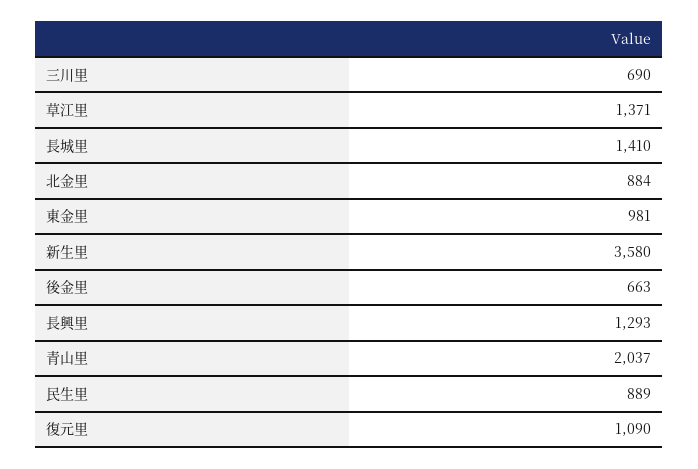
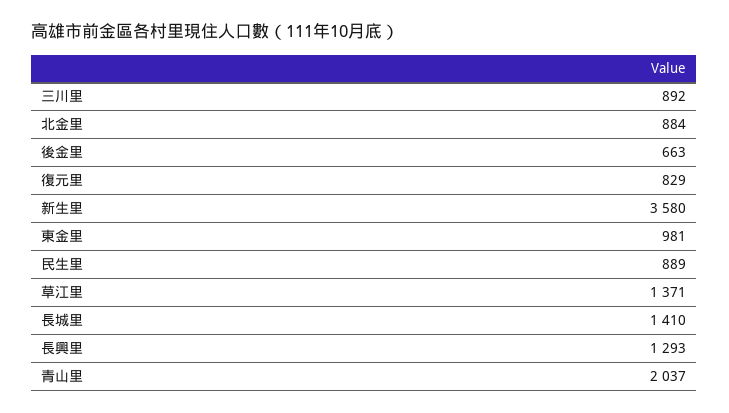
  {
-   "三川里": 690,
+   "三川里": 892,
    "草江里": 1371,
    "長城里": 1410,
    "北金里": 884,
    "東金里": 981,
    "新生里": 3580,
    "後金里": 663,
    "長興里": 1293,
    "青山里": 2037,
    "民生里": 889,
-   "復元里": 1090
+   "復元里": 829
  }

